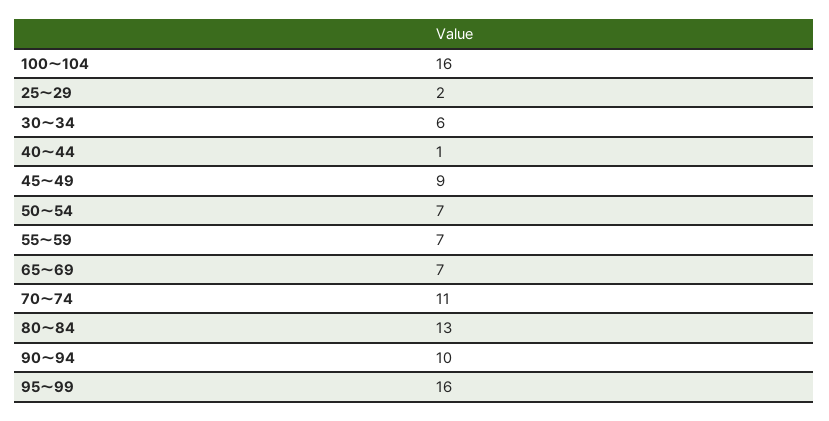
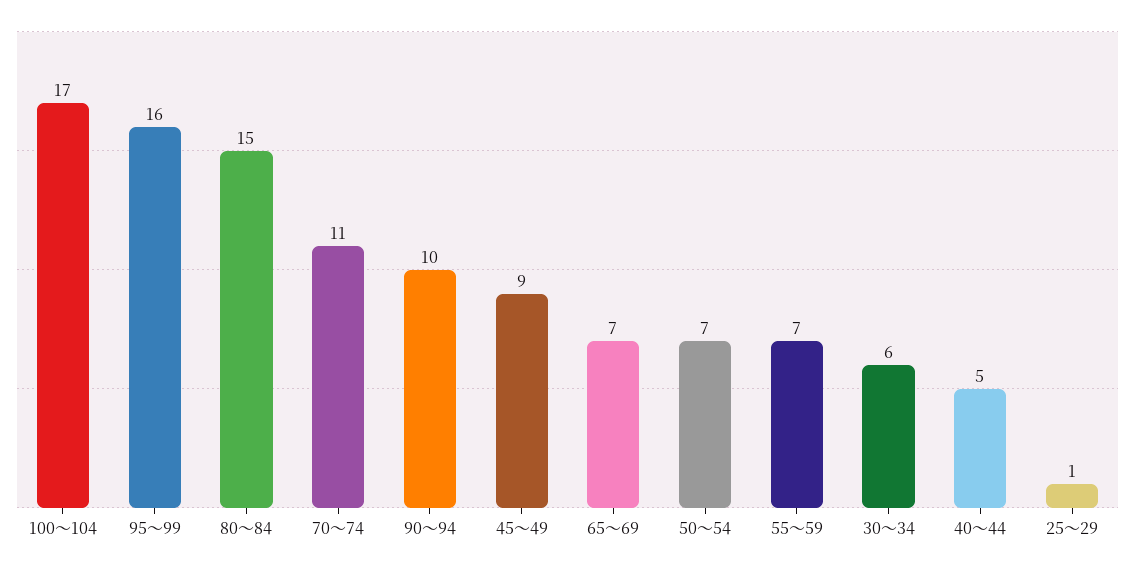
  {
-   "100～104": 16,
+   "100～104": 17,
-   "25～29": 2,
+   "25～29": 1,
    "30～34": 6,
-   "40～44": 1,
+   "40～44": 5,
    "45～49": 9,
    "50～54": 7,
    "55～59": 7,
    "65～69": 7,
    "70～74": 11,
-   "80～84": 13,
+   "80～84": 15,
    "90～94": 10,
    "95～99": 16
  }

